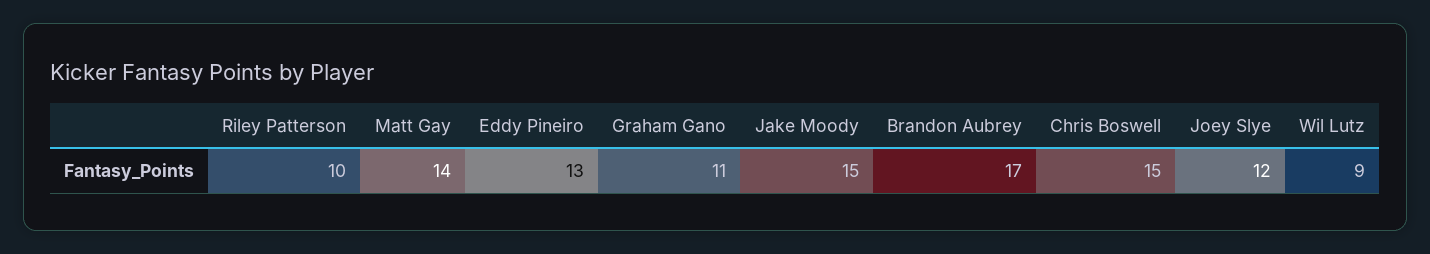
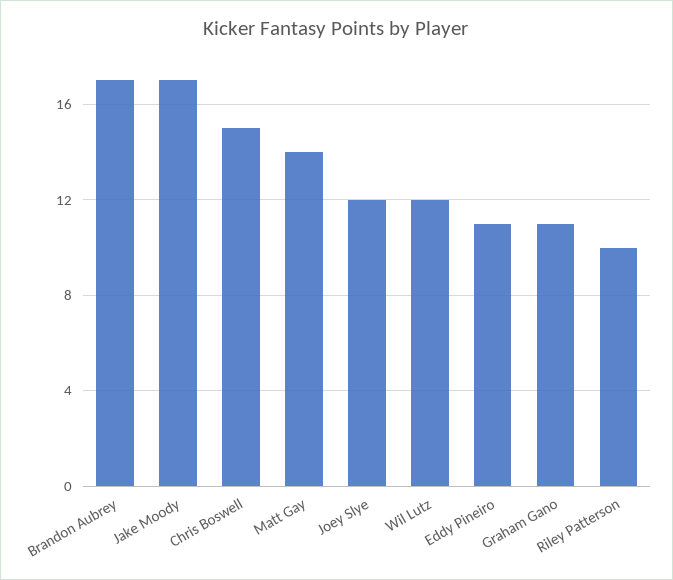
  {
    "Riley Patterson": 10,
    "Matt Gay": 14,
-   "Eddy Pineiro": 13,
+   "Eddy Pineiro": 11,
    "Graham Gano": 11,
-   "Jake Moody": 15,
+   "Jake Moody": 17,
    "Brandon Aubrey": 17,
    "Chris Boswell": 15,
    "Joey Slye": 12,
-   "Wil Lutz": 9
+   "Wil Lutz": 12
  }

